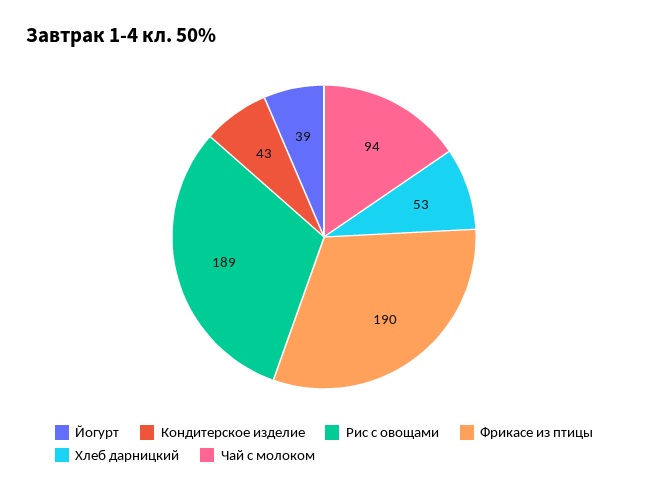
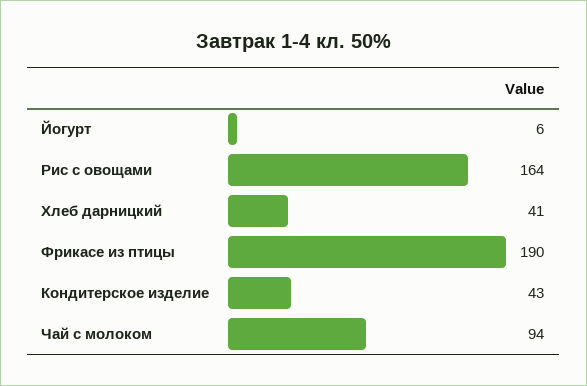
  {
-   "Йогурт": 39,
+   "Йогурт": 6,
    "Кондитерское изделие": 43,
-   "Рис с овощами": 189,
+   "Рис с овощами": 164,
    "Фрикасе из птицы": 190,
-   "Хлеб дарницкий": 53,
+   "Хлеб дарницкий": 41,
    "Чай с молоком": 94
  }

